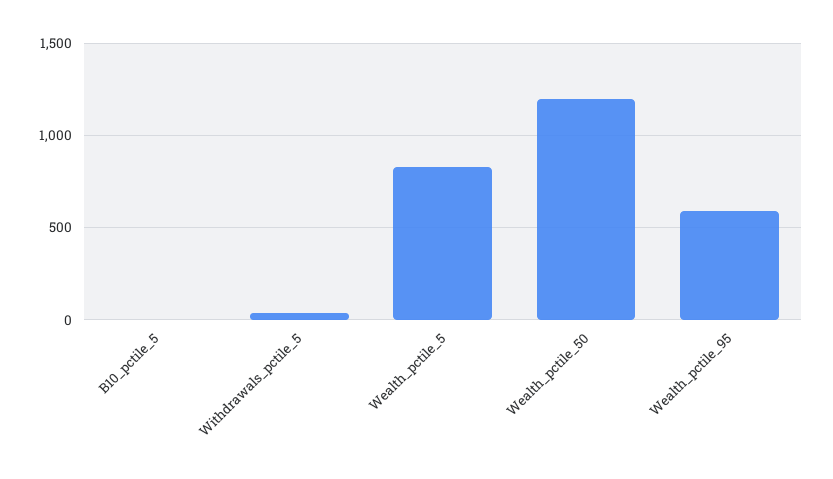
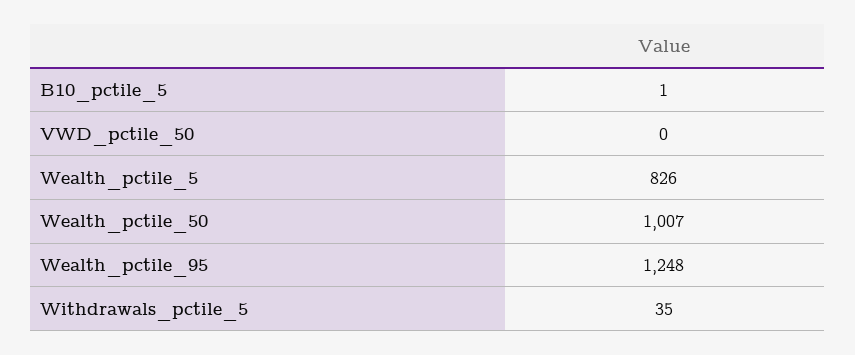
  {
    "B10_pctile_5": 1,
    "Withdrawals_pctile_5": 35,
    "Wealth_pctile_5": 826,
-   "Wealth_pctile_50": 1200,
+   "Wealth_pctile_50": 1007,
-   "Wealth_pctile_95": 600
+   "Wealth_pctile_95": 1248,
+   "VWD_pctile_50": 0
  }

